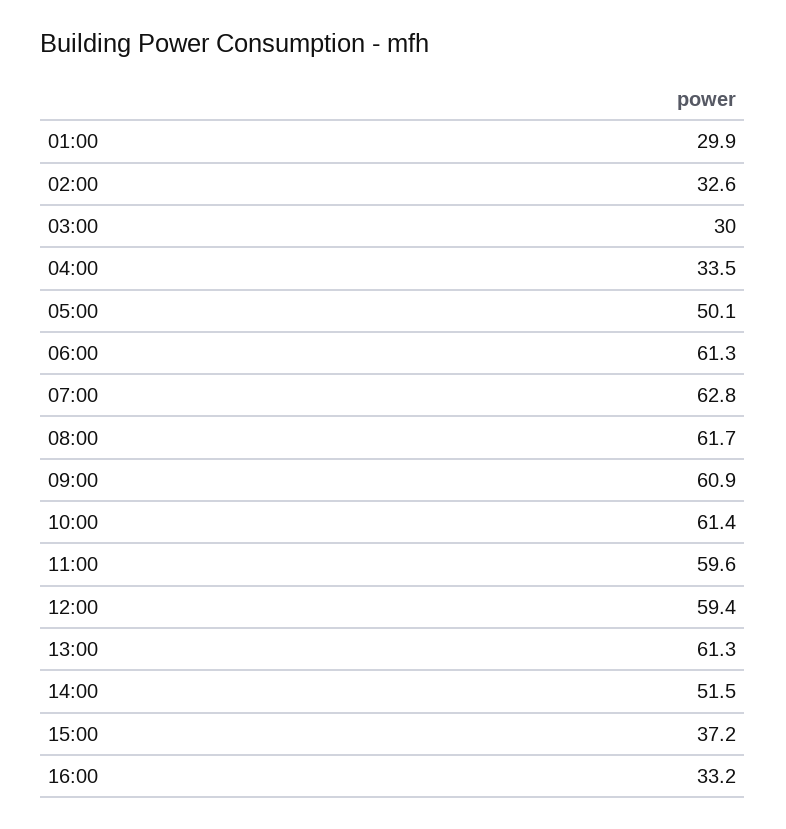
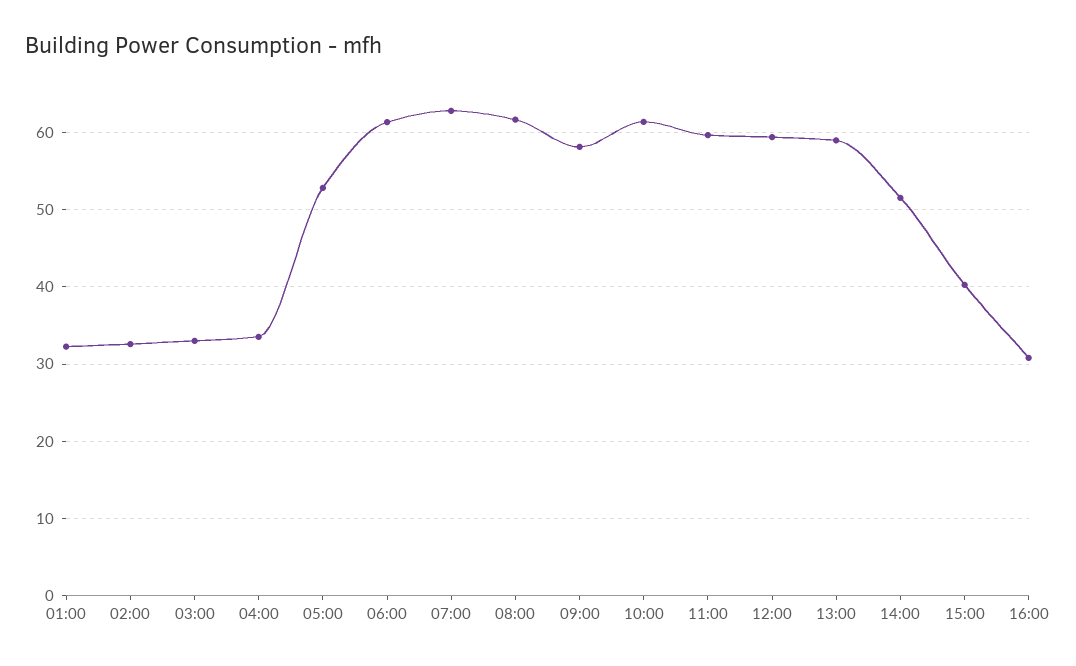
  {
-   "01:00": 29.9,
+   "01:00": 32,
    "02:00": 32.6,
-   "03:00": 30,
+   "03:00": 33,
    "04:00": 33.5,
-   "05:00": 50.1,
+   "05:00": 53,
    "06:00": 61.3,
    "07:00": 62.8,
    "08:00": 61.7,
-   "09:00": 60.9,
+   "09:00": 58,
    "10:00": 61.4,
    "11:00": 59.6,
    "12:00": 59.4,
-   "13:00": 61.3,
+   "13:00": 59,
    "14:00": 51.5,
-   "15:00": 37.2,
+   "15:00": 40,
-   "16:00": 33.2
+   "16:00": 31
  }

